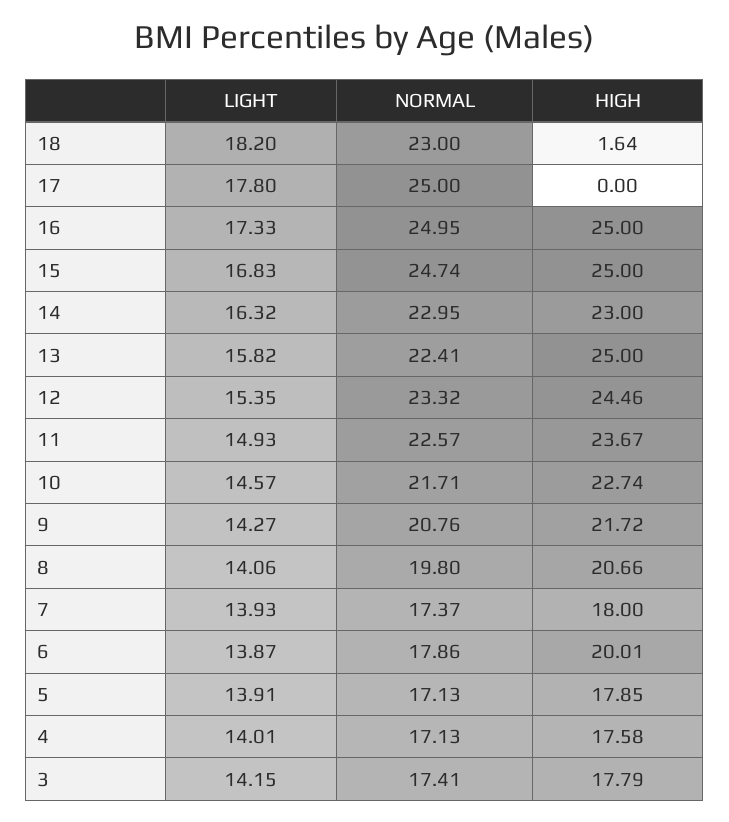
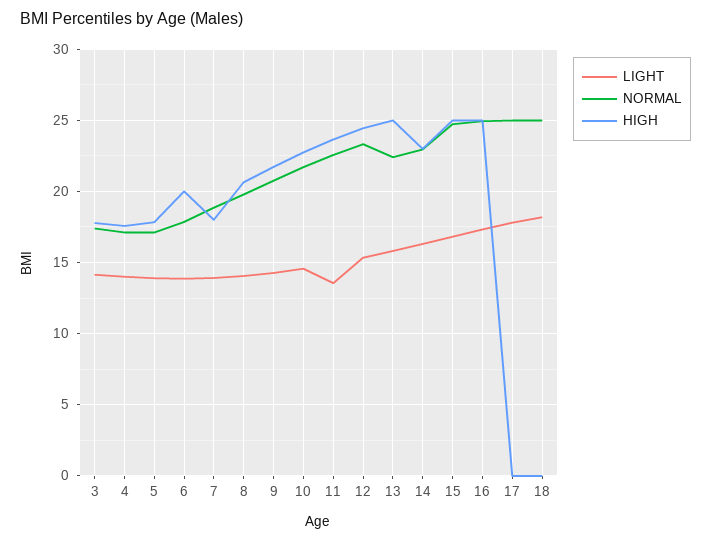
  {
    "LIGHT": {
      "18": 18.2,
      "17": 17.8,
      "16": 17.33,
      "15": 16.83,
      "14": 16.32,
      "13": 15.82,
      "12": 15.35,
-     "11": 14.93,
+     "11": 13.5,
      "10": 14.57,
      "9": 14.27,
      "8": 14.06,
      "7": 13.93,
      "6": 13.87,
      "5": 13.91,
      "4": 14.01,
      "3": 14.15
    },
    "NORMAL": {
-     "18": 23,
+     "18": 25,
      "17": 25,
      "16": 24.95,
      "15": 24.74,
      "14": 22.95,
      "13": 22.41,
      "12": 23.32,
      "11": 22.57,
      "10": 21.71,
      "9": 20.76,
      "8": 19.8,
-     "7": 17.37,
+     "7": 19,
      "6": 17.86,
      "5": 17.13,
      "4": 17.13,
      "3": 17.41
    },
    "HIGH": {
-     "18": 1.64,
+     "18": 0,
      "17": 0,
      "16": 25,
      "15": 25,
      "14": 23,
      "13": 25,
      "12": 24.46,
      "11": 23.67,
      "10": 22.74,
      "9": 21.72,
      "8": 20.66,
      "7": 18,
      "6": 20.01,
      "5": 17.85,
      "4": 17.58,
      "3": 17.79
    }
  }

